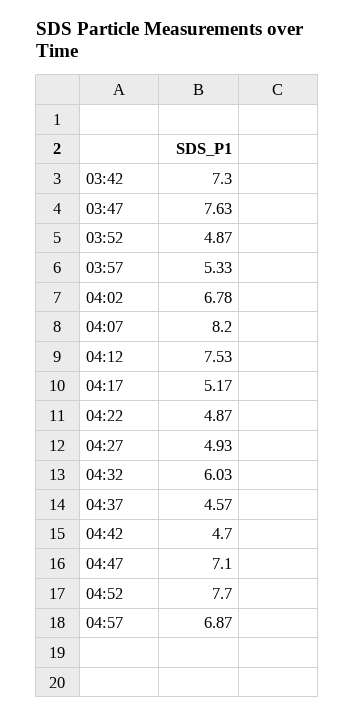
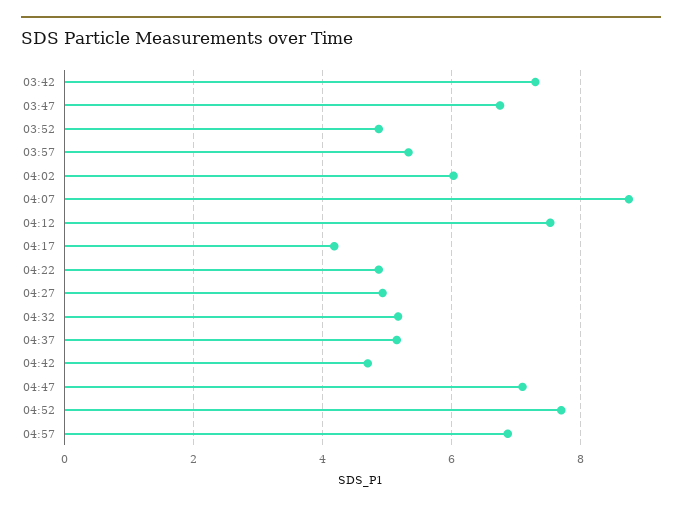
  {
    "03:42": 7.3,
-   "03:47": 7.63,
+   "03:47": 6.8,
    "03:52": 4.87,
    "03:57": 5.33,
-   "04:02": 6.78,
+   "04:02": 6,
-   "04:07": 8.2,
+   "04:07": 8.8,
    "04:12": 7.53,
-   "04:17": 5.17,
+   "04:17": 4.2,
    "04:22": 4.87,
    "04:27": 4.93,
-   "04:32": 6.03,
+   "04:32": 5.2,
-   "04:37": 4.57,
+   "04:37": 5.2,
    "04:42": 4.7,
    "04:47": 7.1,
    "04:52": 7.7,
    "04:57": 6.87
  }

